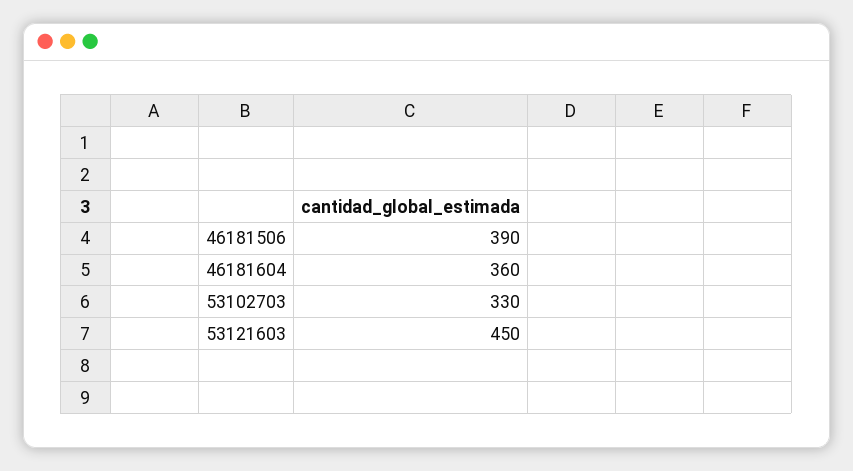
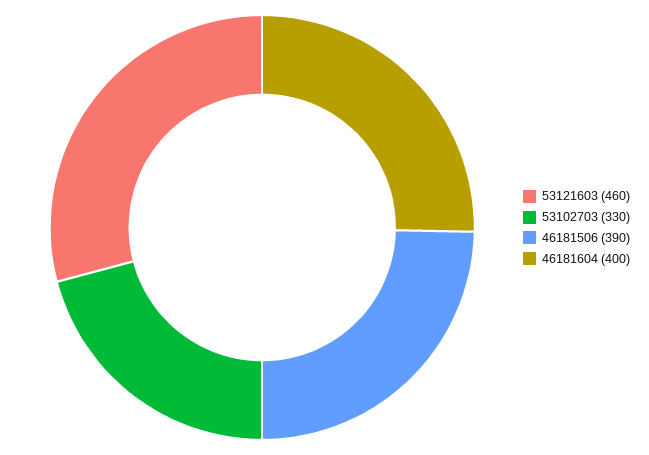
  {
    "46181506": 390,
-   "46181604": 360,
+   "46181604": 400,
    "53102703": 330,
-   "53121603": 450
+   "53121603": 460
  }

